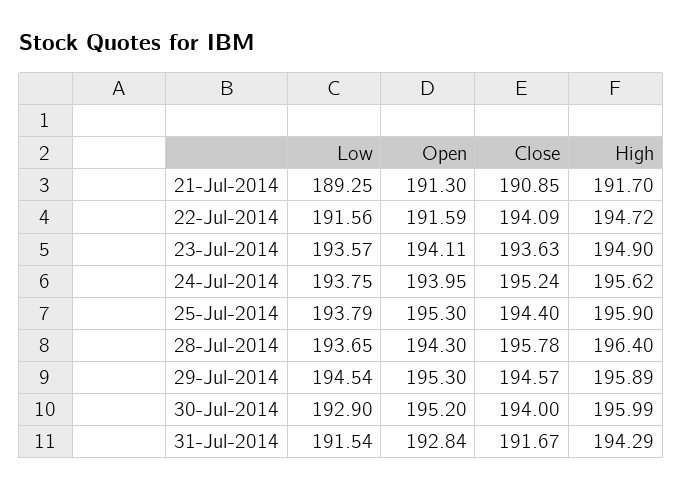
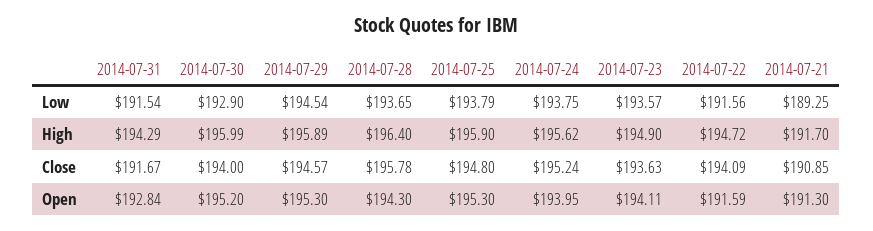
  {
    "Low": {
      "21-Jul-2014": 189.25,
      "22-Jul-2014": 191.56,
      "23-Jul-2014": 193.57,
      "24-Jul-2014": 193.75,
      "25-Jul-2014": 193.79,
      "28-Jul-2014": 193.65,
      "29-Jul-2014": 194.54,
      "30-Jul-2014": 192.9,
      "31-Jul-2014": 191.54
    },
    "Open": {
      "21-Jul-2014": 191.3,
      "22-Jul-2014": 191.59,
      "23-Jul-2014": 194.11,
      "24-Jul-2014": 193.95,
      "25-Jul-2014": 195.3,
      "28-Jul-2014": 194.3,
      "29-Jul-2014": 195.3,
      "30-Jul-2014": 195.2,
      "31-Jul-2014": 192.84
    },
    "Close": {
      "21-Jul-2014": 190.85,
      "22-Jul-2014": 194.09,
      "23-Jul-2014": 193.63,
      "24-Jul-2014": 195.24,
-     "25-Jul-2014": 194.4,
+     "25-Jul-2014": 194.8,
      "28-Jul-2014": 195.78,
      "29-Jul-2014": 194.57,
      "30-Jul-2014": 194,
      "31-Jul-2014": 191.67
    },
    "High": {
      "21-Jul-2014": 191.7,
      "22-Jul-2014": 194.72,
      "23-Jul-2014": 194.9,
      "24-Jul-2014": 195.62,
      "25-Jul-2014": 195.9,
      "28-Jul-2014": 196.4,
      "29-Jul-2014": 195.89,
      "30-Jul-2014": 195.99,
      "31-Jul-2014": 194.29
    }
  }

